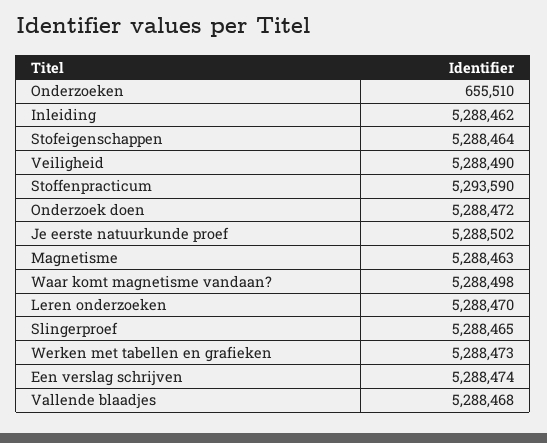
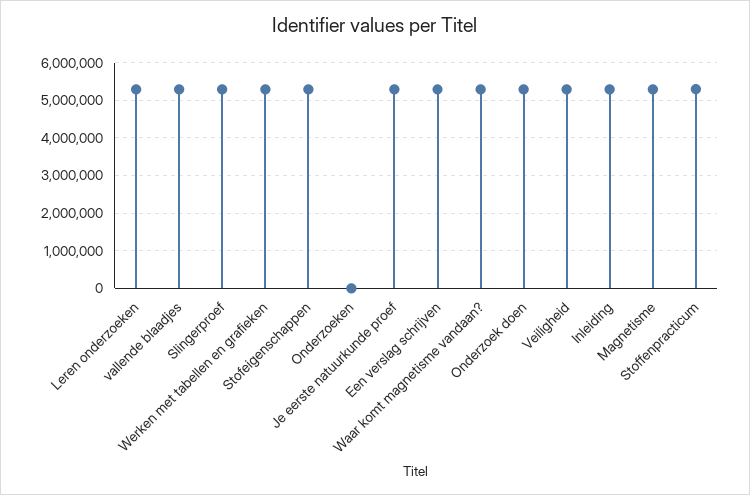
  {
-   "Onderzoeken": 655510,
+   "Onderzoeken": 0,
    "Inleiding": 5288462,
    "Stofeigenschappen": 5288464,
    "Veiligheid": 5288490,
    "Stoffenpracticum": 5293590,
    "Onderzoek doen": 5288472,
    "Je eerste natuurkunde proef": 5288502,
    "Magnetisme": 5288463,
    "Waar komt magnetisme vandaan?": 5288498,
    "Leren onderzoeken": 5288470,
    "Slingerproef": 5288465,
    "Werken met tabellen en grafieken": 5288473,
    "Een verslag schrijven": 5288474,
    "Vallende blaadjes": 5288468
  }

